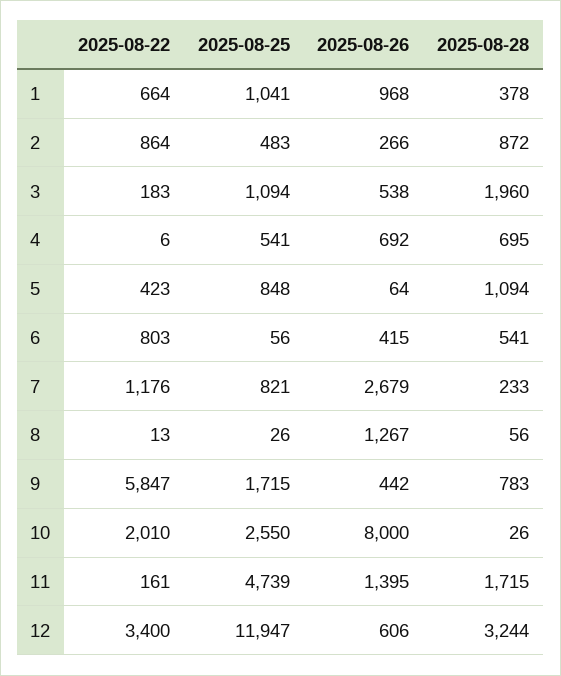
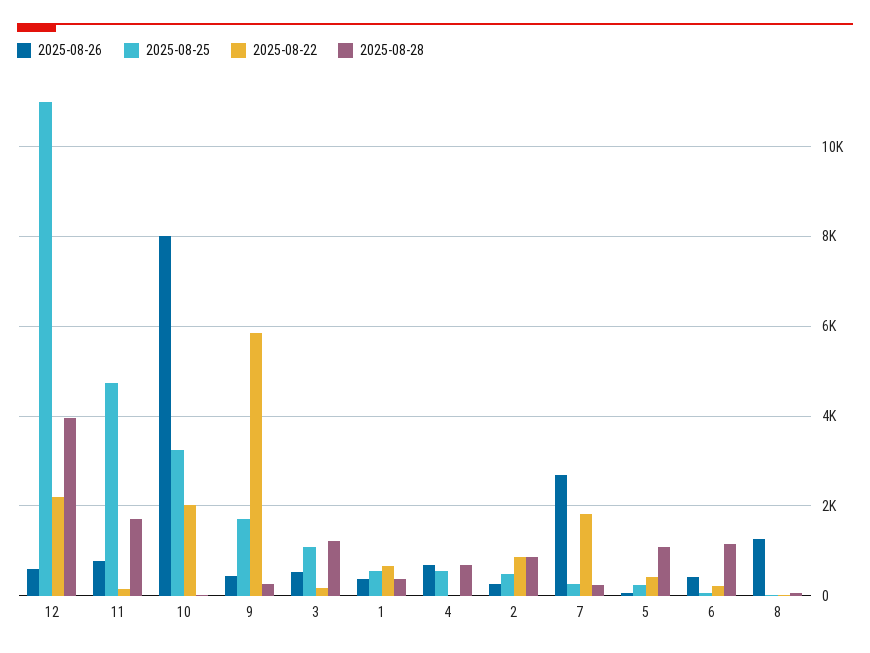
  {
    "2025-08-22": {
      "1": 664,
      "2": 864,
      "3": 183,
      "4": 6,
      "5": 423,
-     "6": 803,
+     "6": 200,
-     "7": 1176,
+     "7": 1800,
      "8": 13,
      "9": 5847,
      "10": 2010,
      "11": 161,
-     "12": 3400
+     "12": 2200
    },
    "2025-08-25": {
-     "1": 1041,
+     "1": 600,
      "2": 483,
      "3": 1094,
      "4": 541,
-     "5": 848,
+     "5": 200,
      "6": 56,
-     "7": 821,
+     "7": 200,
      "8": 26,
      "9": 1715,
-     "10": 2550,
+     "10": 3200,
      "11": 4739,
-     "12": 11947
+     "12": 11000
    },
    "2025-08-26": {
-     "1": 968,
+     "1": 400,
      "2": 266,
      "3": 538,
      "4": 692,
      "5": 64,
      "6": 415,
      "7": 2679,
      "8": 1267,
      "9": 442,
      "10": 8000,
-     "11": 1395,
+     "11": 800,
      "12": 606
    },
    "2025-08-28": {
      "1": 378,
      "2": 872,
-     "3": 1960,
+     "3": 1200,
      "4": 695,
      "5": 1094,
-     "6": 541,
+     "6": 1200,
      "7": 233,
      "8": 56,
-     "9": 783,
+     "9": 200,
      "10": 26,
      "11": 1715,
-     "12": 3244
+     "12": 4000
    }
  }

